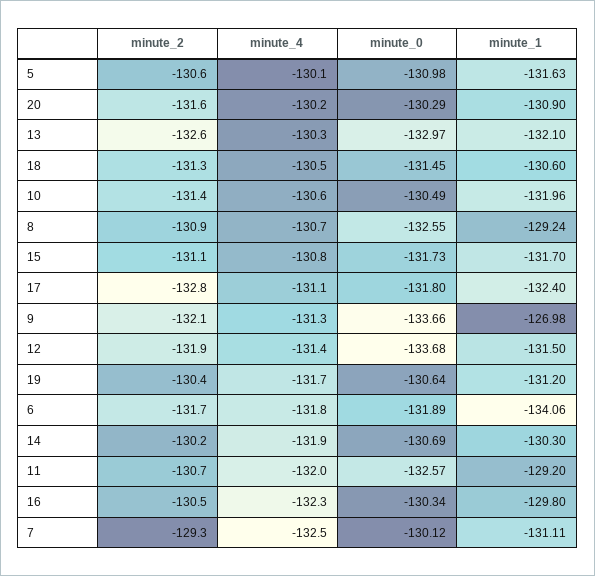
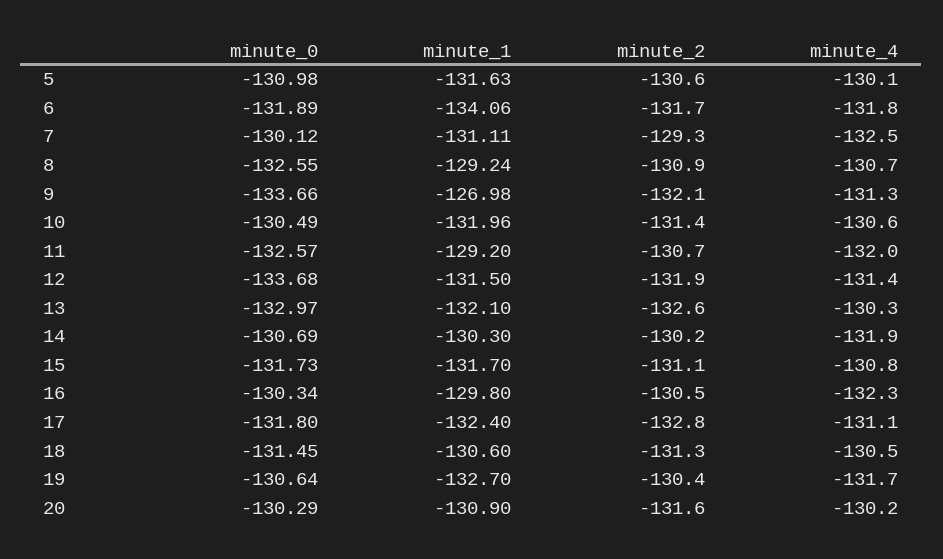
  {
    "minute_2": {
      "5": -130.6,
      "20": -131.6,
      "13": -132.6,
      "18": -131.3,
      "10": -131.4,
      "8": -130.9,
      "15": -131.1,
      "17": -132.8,
      "9": -132.1,
      "12": -131.9,
      "19": -130.4,
      "6": -131.7,
      "14": -130.2,
      "11": -130.7,
      "16": -130.5,
      "7": -129.3
    },
    "minute_4": {
      "5": -130.1,
      "20": -130.2,
      "13": -130.3,
      "18": -130.5,
      "10": -130.6,
      "8": -130.7,
      "15": -130.8,
      "17": -131.1,
      "9": -131.3,
      "12": -131.4,
      "19": -131.7,
      "6": -131.8,
      "14": -131.9,
      "11": -132,
      "16": -132.3,
      "7": -132.5
    },
    "minute_0": {
      "5": -130.98,
      "20": -130.29,
      "13": -132.97,
      "18": -131.45,
      "10": -130.49,
      "8": -132.55,
      "15": -131.73,
      "17": -131.8,
      "9": -133.66,
      "12": -133.68,
      "19": -130.64,
      "6": -131.89,
      "14": -130.69,
      "11": -132.57,
      "16": -130.34,
      "7": -130.12
    },
    "minute_1": {
      "5": -131.63,
      "20": -130.9,
      "13": -132.1,
      "18": -130.6,
      "10": -131.96,
      "8": -129.24,
      "15": -131.7,
      "17": -132.4,
      "9": -126.98,
      "12": -131.5,
-     "19": -131.2,
+     "19": -132.7,
      "6": -134.06,
      "14": -130.3,
      "11": -129.2,
      "16": -129.8,
      "7": -131.11
    }
  }

